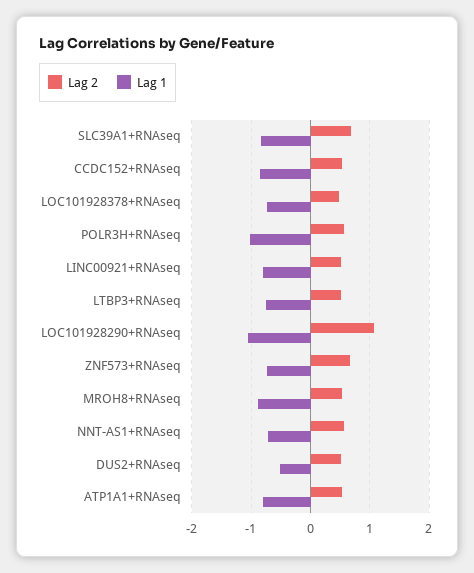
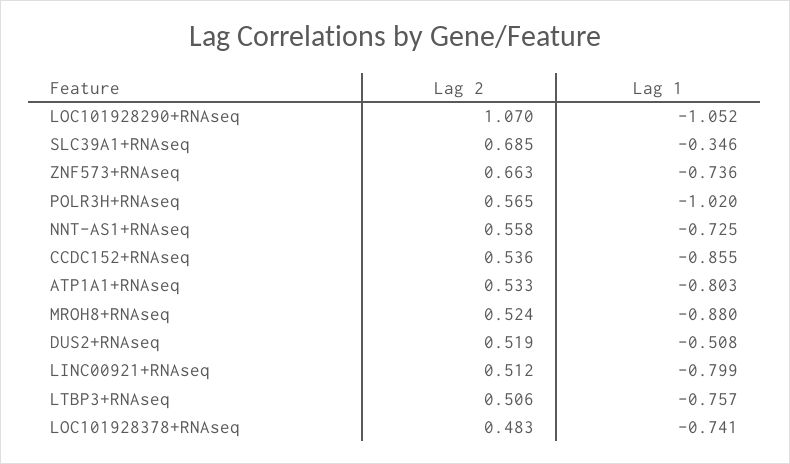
  {
    "Lag 2": {
      "SLC39A1+RNAseq": 0.685,
      "CCDC152+RNAseq": 0.536,
      "LOC101928378+RNAseq": 0.483,
      "POLR3H+RNAseq": 0.565,
      "LINC00921+RNAseq": 0.512,
      "LTBP3+RNAseq": 0.506,
      "LOC101928290+RNAseq": 1.07,
      "ZNF573+RNAseq": 0.663,
      "MROH8+RNAseq": 0.524,
      "NNT-AS1+RNAseq": 0.558,
      "DUS2+RNAseq": 0.519,
      "ATP1A1+RNAseq": 0.533
    },
    "Lag 1": {
-     "SLC39A1+RNAseq": -0.8,
+     "SLC39A1+RNAseq": -0.346,
      "CCDC152+RNAseq": -0.855,
      "LOC101928378+RNAseq": -0.741,
      "POLR3H+RNAseq": -1.02,
      "LINC00921+RNAseq": -0.799,
      "LTBP3+RNAseq": -0.757,
      "LOC101928290+RNAseq": -1.052,
      "ZNF573+RNAseq": -0.736,
      "MROH8+RNAseq": -0.88,
      "NNT-AS1+RNAseq": -0.725,
      "DUS2+RNAseq": -0.508,
      "ATP1A1+RNAseq": -0.803
    }
  }

